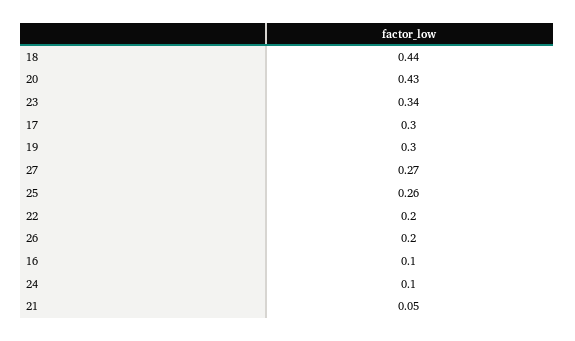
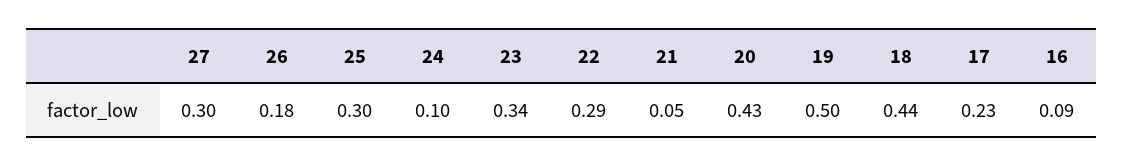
  {
    "18": 0.44,
    "20": 0.43,
    "23": 0.34,
-   "17": 0.3,
+   "17": 0.23,
-   "19": 0.3,
+   "19": 0.5,
-   "27": 0.27,
+   "27": 0.3,
-   "25": 0.26,
+   "25": 0.3,
-   "22": 0.2,
+   "22": 0.29,
-   "26": 0.2,
+   "26": 0.18,
-   "16": 0.1,
+   "16": 0.09,
    "24": 0.1,
    "21": 0.05
  }

